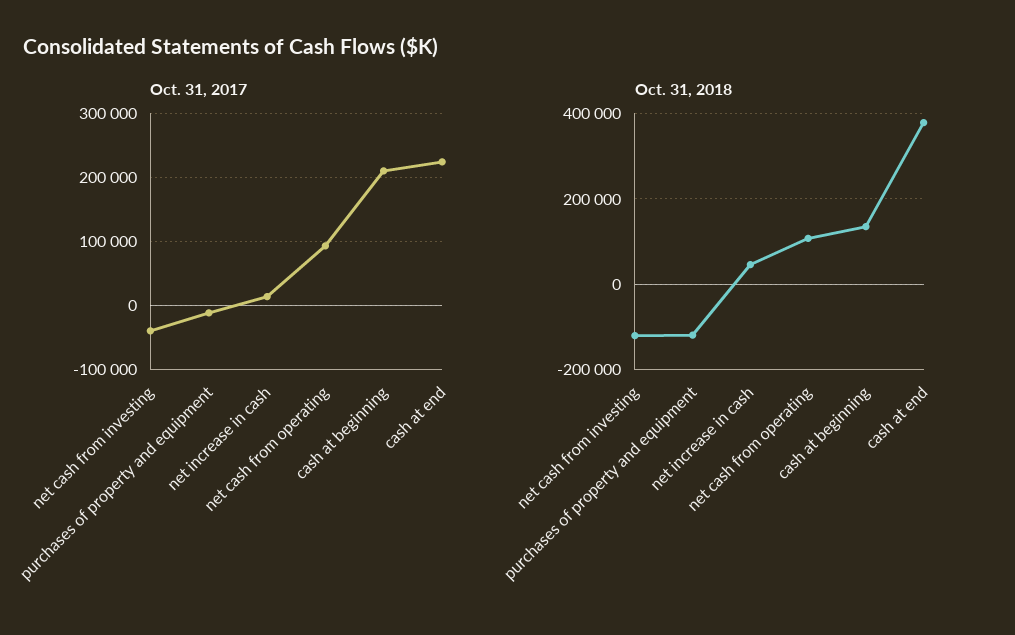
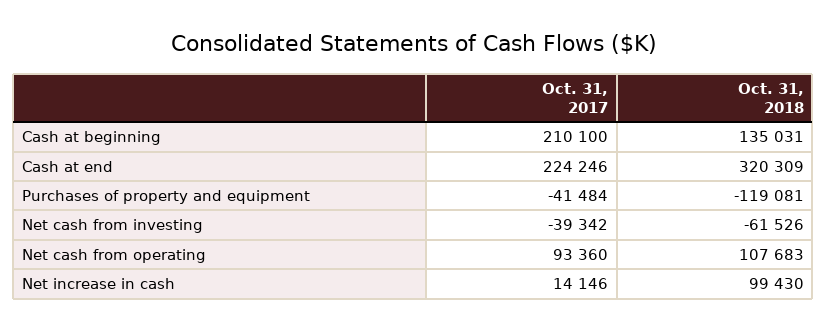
  {
    "Oct. 31, 2017": {
      "net cash from investing": -39342,
-     "purchases of property and equipment": -10000,
+     "purchases of property and equipment": -41484,
      "net increase in cash": 14146,
      "net cash from operating": 93360,
      "cash at beginning": 210100,
      "cash at end": 224246
    },
    "Oct. 31, 2018": {
-     "net cash from investing": -120000,
+     "net cash from investing": -61526,
      "purchases of property and equipment": -119081,
-     "net increase in cash": 40000,
+     "net increase in cash": 99430,
      "net cash from operating": 107683,
      "cash at beginning": 135031,
-     "cash at end": 380000
+     "cash at end": 320309
    }
  }

